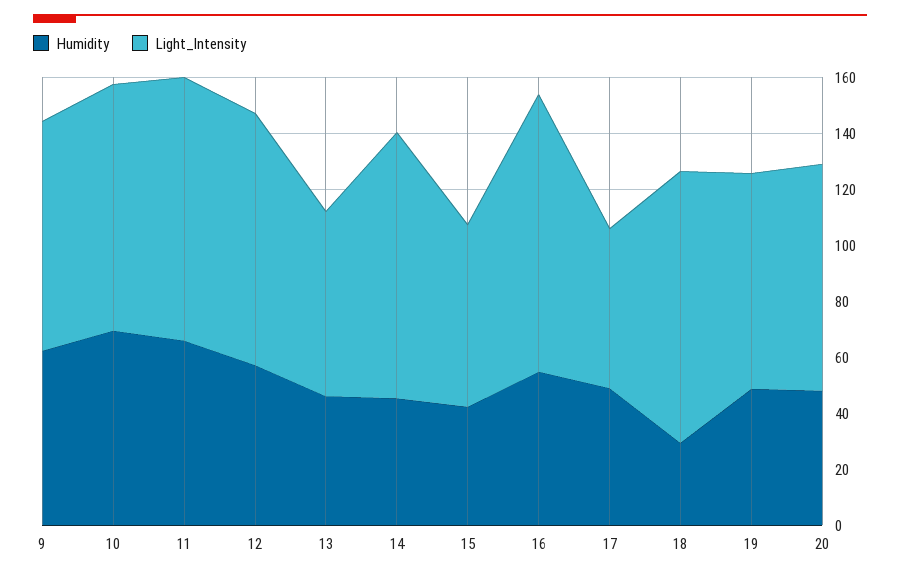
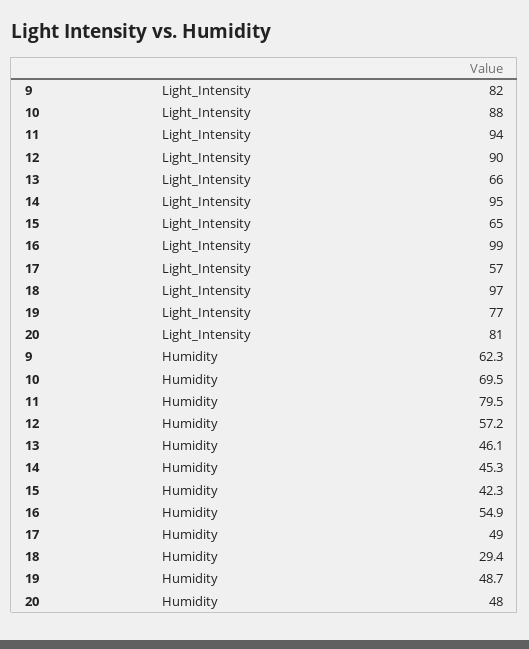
  {
    "Humidity": {
      "9": 62.3,
      "10": 69.5,
-     "11": 65,
+     "11": 79.5,
      "12": 57.2,
      "13": 46.1,
      "14": 45.3,
      "15": 42.3,
      "16": 54.9,
      "17": 49,
      "18": 29.4,
      "19": 48.7,
      "20": 48
    },
    "Light_Intensity": {
      "9": 82,
      "10": 88,
      "11": 94,
      "12": 90,
      "13": 66,
      "14": 95,
      "15": 65,
      "16": 99,
      "17": 57,
      "18": 97,
      "19": 77,
      "20": 81
    }
  }

